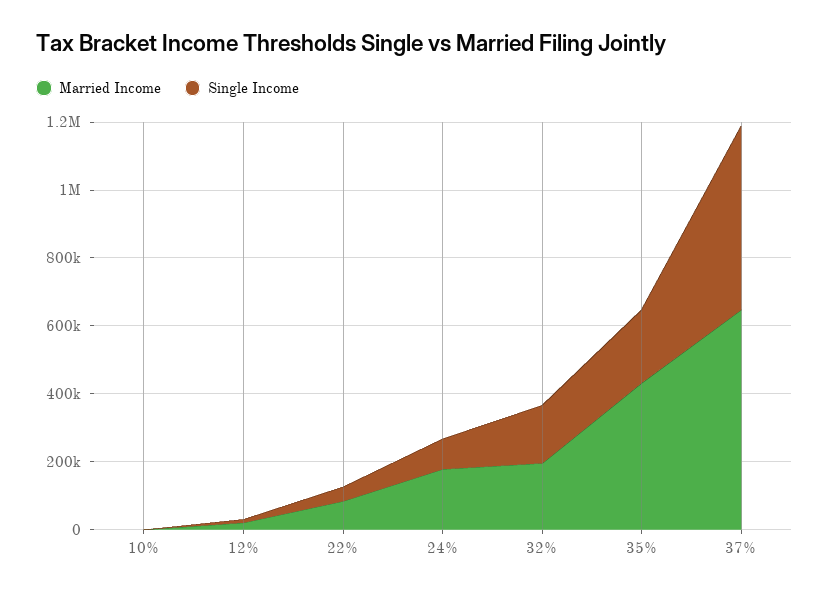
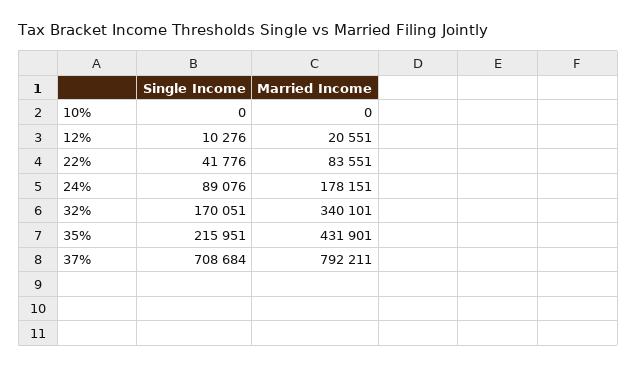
  {
    "Married Income": {
      "10%": 0,
      "12%": 20551,
      "22%": 83551,
      "24%": 178151,
-     "32%": 200000,
+     "32%": 340101,
      "35%": 431901,
-     "37%": 650000
+     "37%": 792211
    },
    "Single Income": {
      "10%": 0,
      "12%": 10276,
      "22%": 41776,
      "24%": 89076,
      "32%": 170051,
      "35%": 215951,
-     "37%": 550000
+     "37%": 708684
    }
  }

